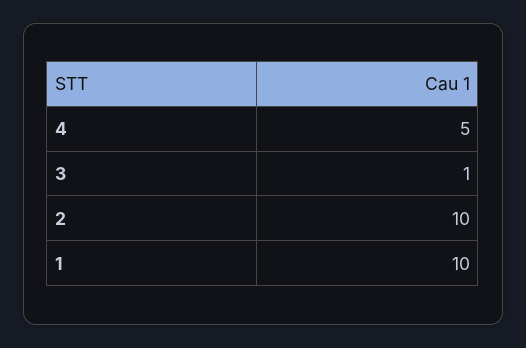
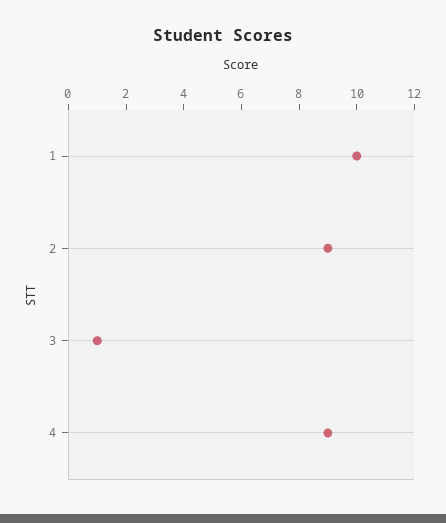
  {
-   "4": 5,
+   "4": 9,
    "3": 1,
-   "2": 10,
+   "2": 9,
    "1": 10
  }

